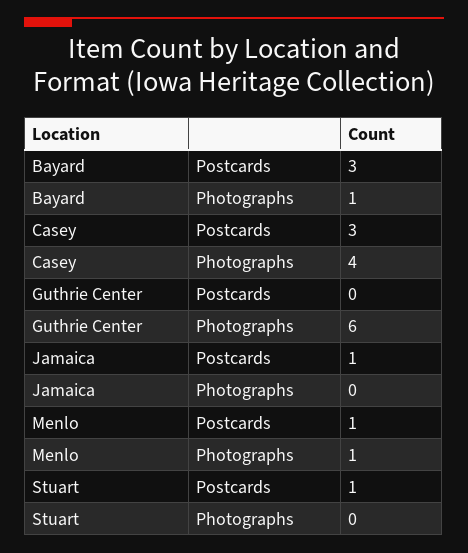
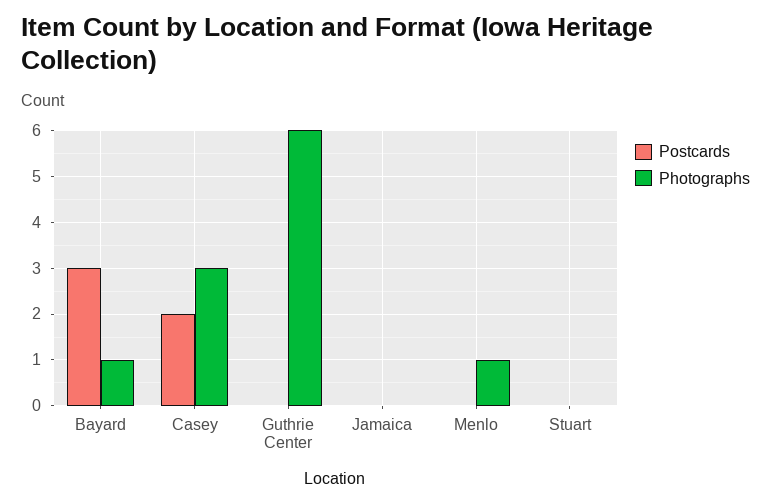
  {
    "Postcards": {
      "Bayard": 3,
-     "Casey": 3,
+     "Casey": 2,
      "Guthrie Center": 0,
-     "Jamaica": 1,
+     "Jamaica": 0,
-     "Menlo": 1,
+     "Menlo": 0,
-     "Stuart": 1
+     "Stuart": 0
    },
    "Photographs": {
      "Bayard": 1,
-     "Casey": 4,
+     "Casey": 3,
      "Guthrie Center": 6,
      "Jamaica": 0,
      "Menlo": 1,
      "Stuart": 0
    }
  }

